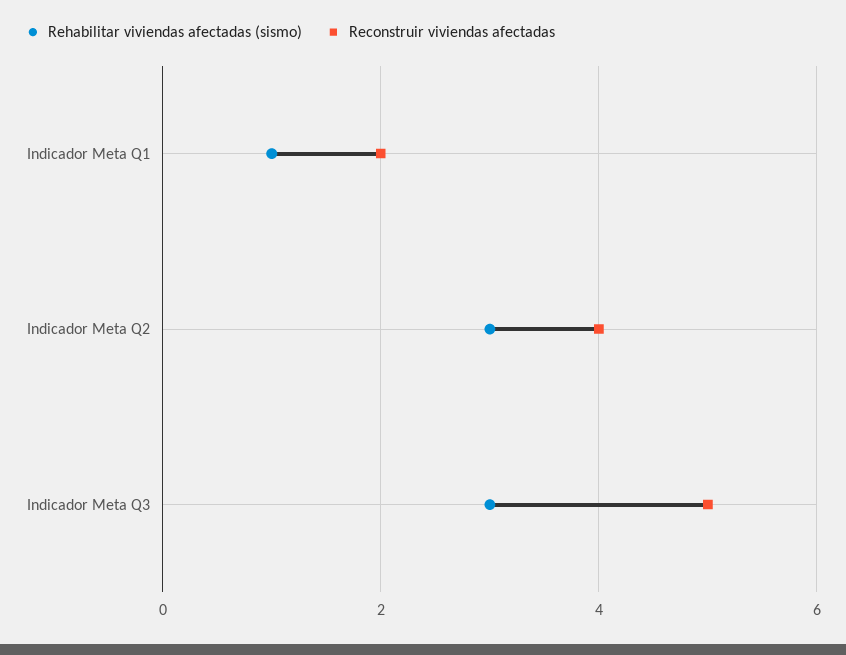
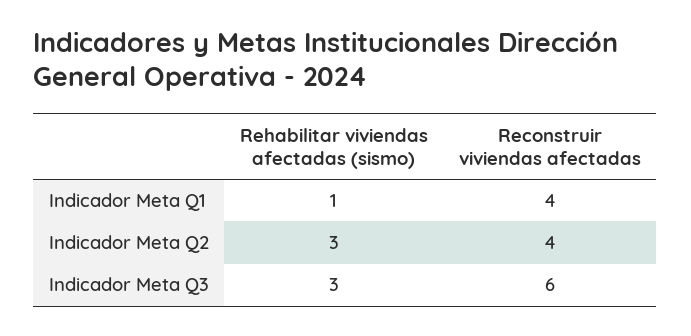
  {
    "Rehabilitar viviendas afectadas (sismo)": {
      "Indicador Meta Q1": 1,
      "Indicador Meta Q2": 3,
      "Indicador Meta Q3": 3
    },
    "Reconstruir viviendas afectadas": {
-     "Indicador Meta Q1": 2,
+     "Indicador Meta Q1": 4,
      "Indicador Meta Q2": 4,
-     "Indicador Meta Q3": 5
+     "Indicador Meta Q3": 6
    }
  }

